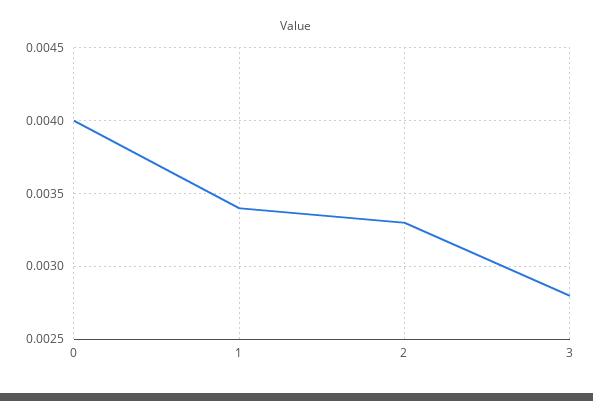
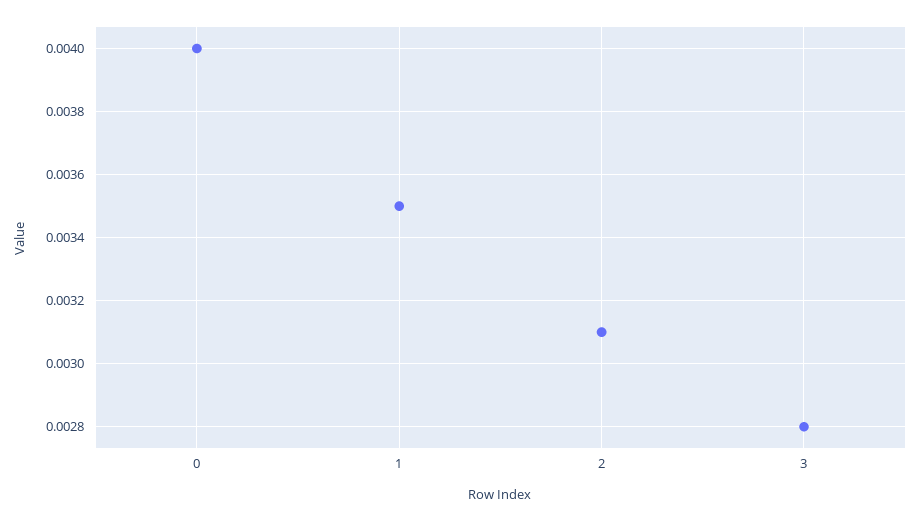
  {
    "0": 0.004,
-   "1": 0.0034,
+   "1": 0.0035,
-   "2": 0.0033,
+   "2": 0.0031,
    "3": 0.0028
  }

